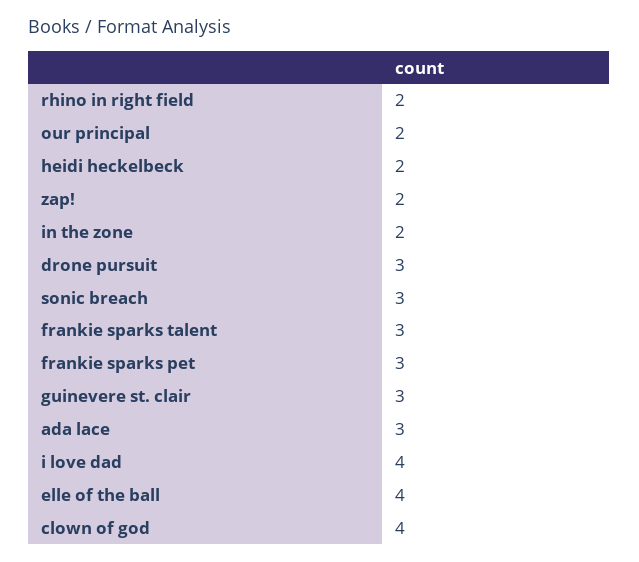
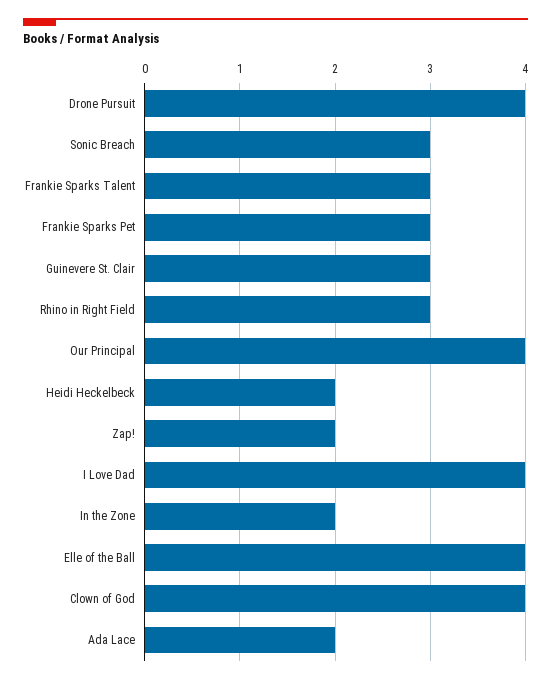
  {
-   "rhino in right field": 2,
+   "rhino in right field": 3,
-   "our principal": 2,
+   "our principal": 4,
    "heidi heckelbeck": 2,
    "zap!": 2,
    "in the zone": 2,
-   "drone pursuit": 3,
+   "drone pursuit": 4,
    "sonic breach": 3,
    "frankie sparks talent": 3,
    "frankie sparks pet": 3,
    "guinevere st. clair": 3,
-   "ada lace": 3,
+   "ada lace": 2,
    "i love dad": 4,
    "elle of the ball": 4,
    "clown of god": 4
  }

